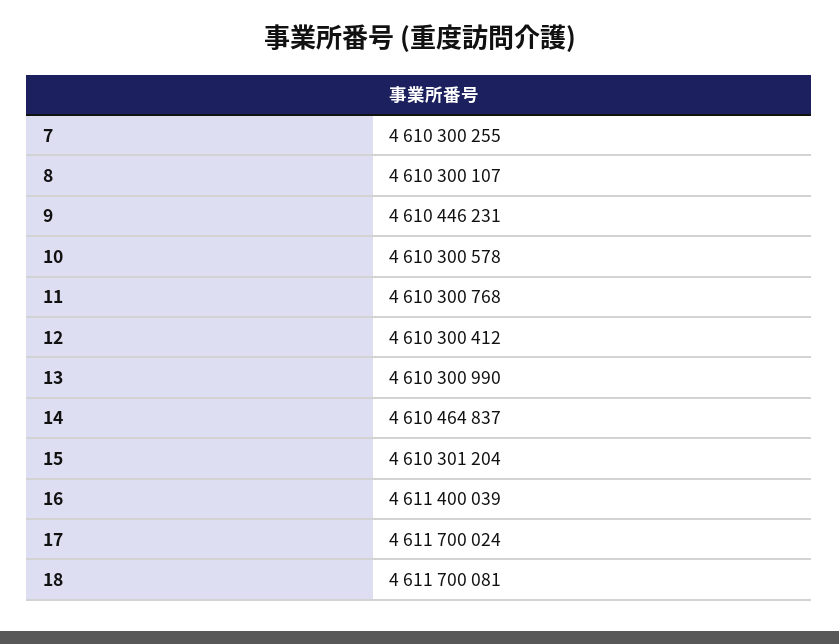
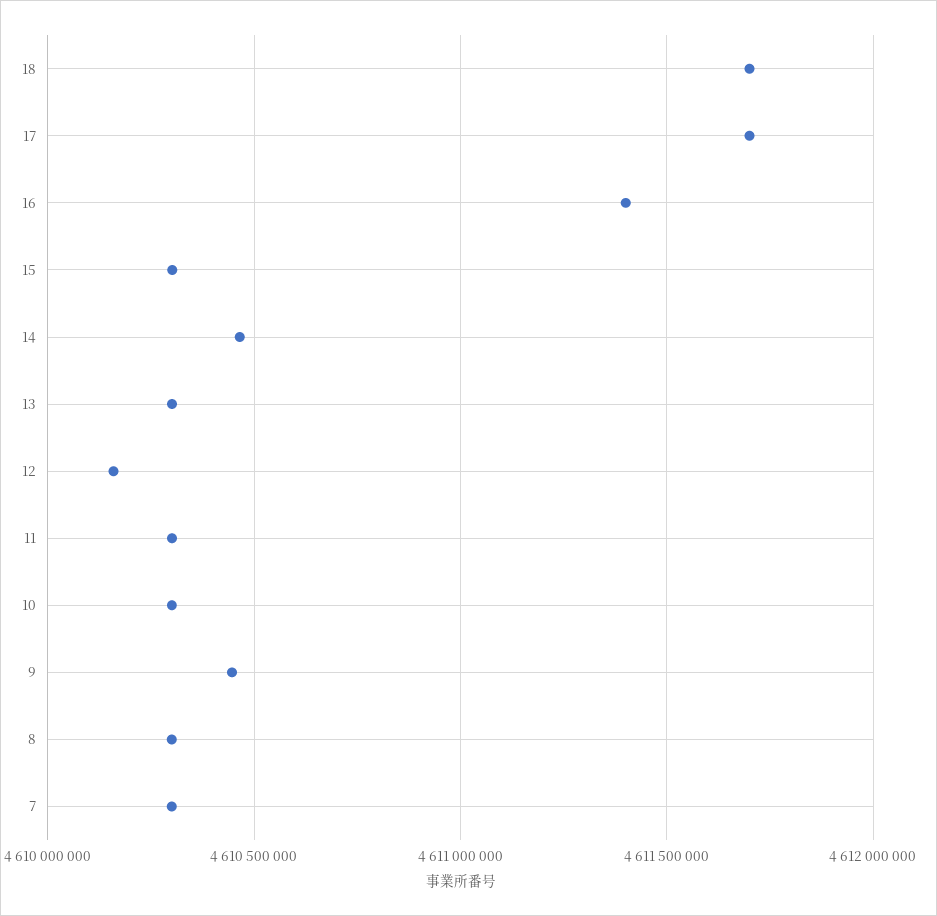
  {
    "7": 4610300255,
    "8": 4610300107,
    "9": 4610446231,
    "10": 4610300578,
    "11": 4610300768,
-   "12": 4610300412,
+   "12": 4610150000,
    "13": 4610300990,
    "14": 4610464837,
    "15": 4610301204,
    "16": 4611400039,
    "17": 4611700024,
    "18": 4611700081
  }

